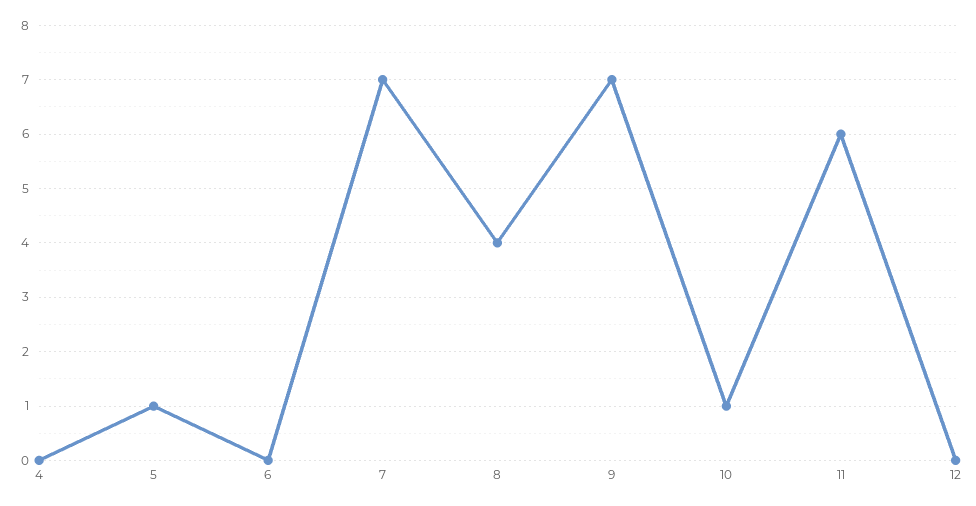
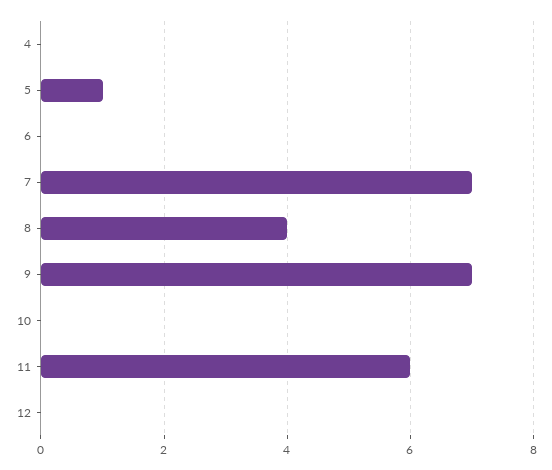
  {
    "4": 0,
    "5": 1,
    "6": 0,
    "7": 7,
    "8": 4,
    "9": 7,
-   "10": 1,
+   "10": 0,
    "11": 6,
    "12": 0
  }

